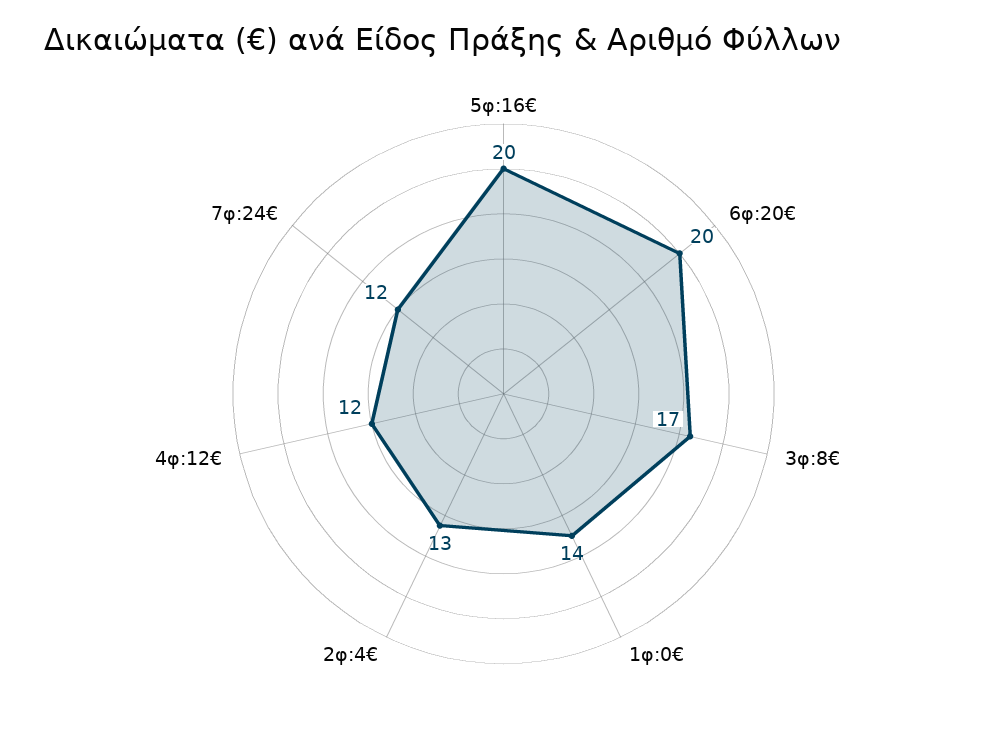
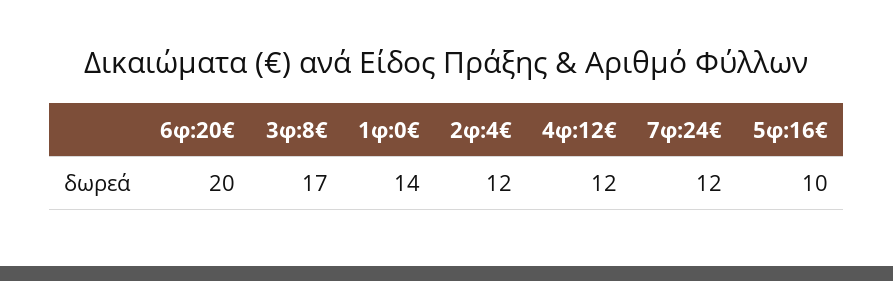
  {
-   "5φ:16€": 20,
+   "5φ:16€": 10,
    "6φ:20€": 20,
    "3φ:8€": 17,
    "1φ:0€": 14,
-   "2φ:4€": 13,
+   "2φ:4€": 12,
    "4φ:12€": 12,
    "7φ:24€": 12
  }

